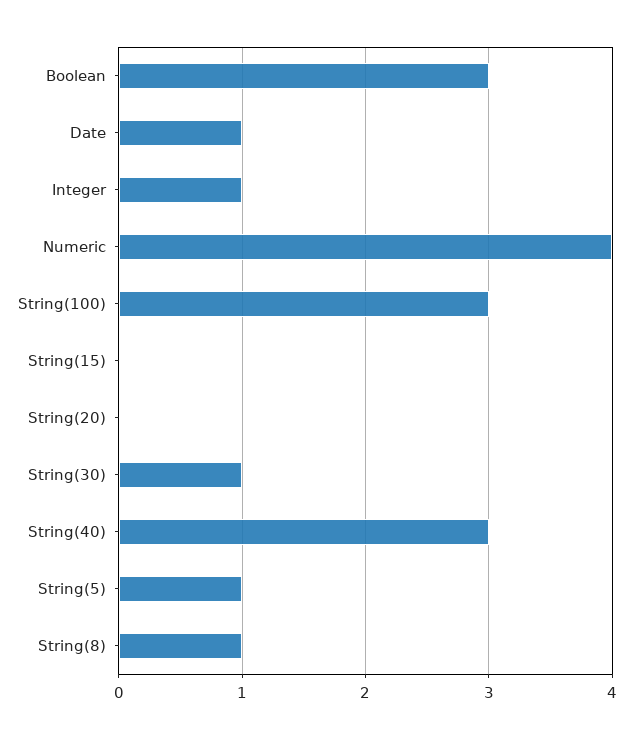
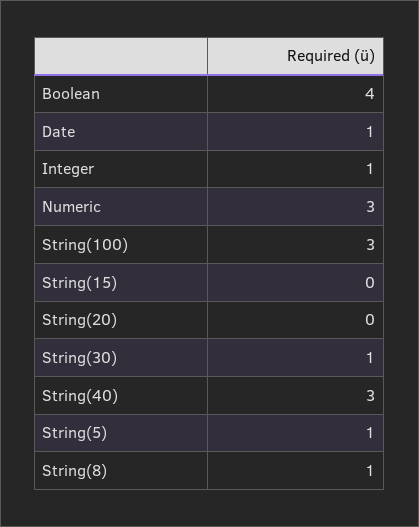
  {
-   "Boolean": 3,
+   "Boolean": 4,
    "Date": 1,
    "Integer": 1,
-   "Numeric": 4,
+   "Numeric": 3,
    "String(100)": 3,
    "String(15)": 0,
    "String(20)": 0,
    "String(30)": 1,
    "String(40)": 3,
    "String(5)": 1,
    "String(8)": 1
  }

